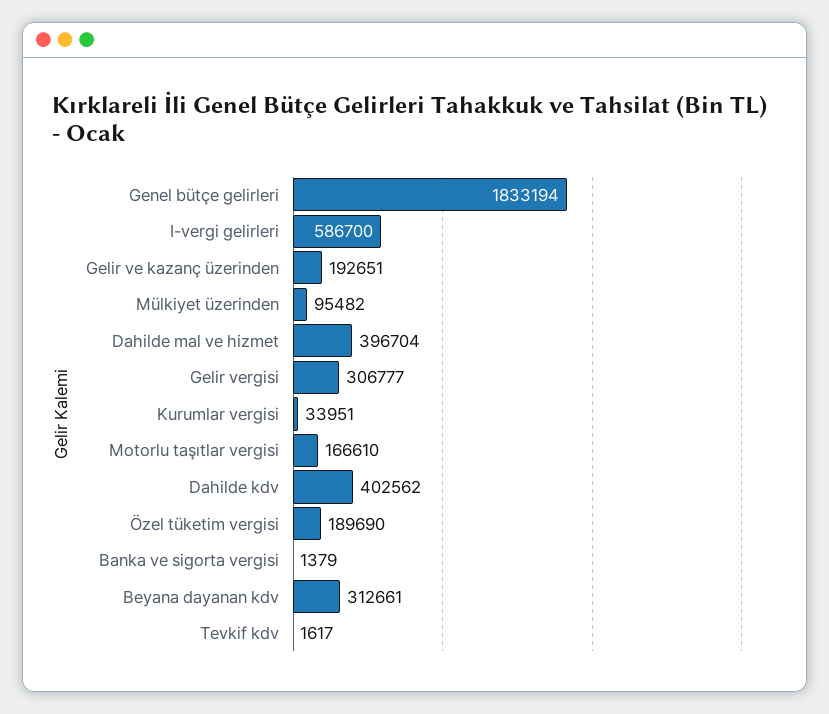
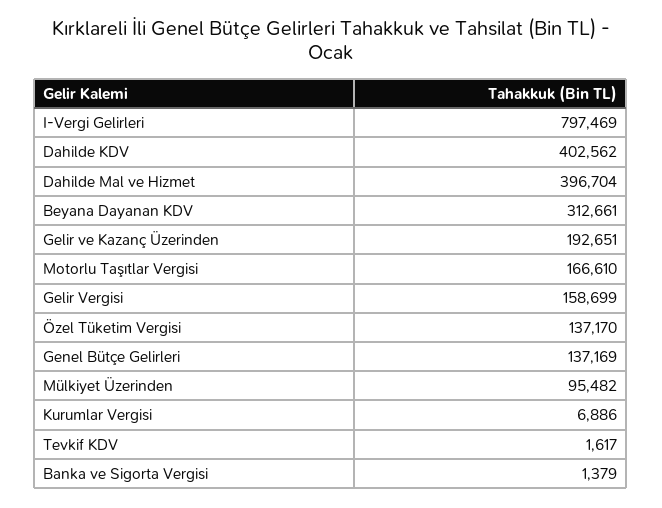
  {
-   "Genel bütçe gelirleri": 1833194,
+   "Genel bütçe gelirleri": 137169,
-   "I-vergi gelirleri": 586700,
+   "I-vergi gelirleri": 797469,
    "Gelir ve kazanç üzerinden": 192651,
    "Mülkiyet üzerinden": 95482,
    "Dahilde mal ve hizmet": 396704,
-   "Gelir vergisi": 306777,
+   "Gelir vergisi": 158699,
-   "Kurumlar vergisi": 33951,
+   "Kurumlar vergisi": 6886,
    "Motorlu taşıtlar vergisi": 166610,
    "Dahilde kdv": 402562,
-   "Özel tüketim vergisi": 189690,
+   "Özel tüketim vergisi": 137170,
    "Banka ve sigorta vergisi": 1379,
    "Beyana dayanan kdv": 312661,
    "Tevkif kdv": 1617
  }

